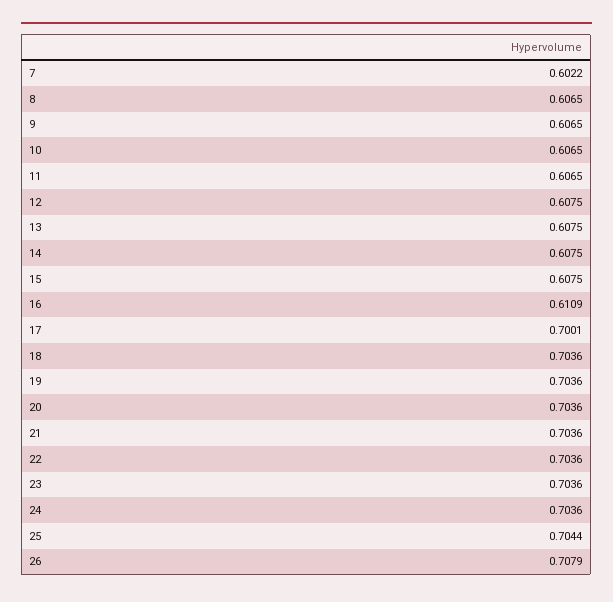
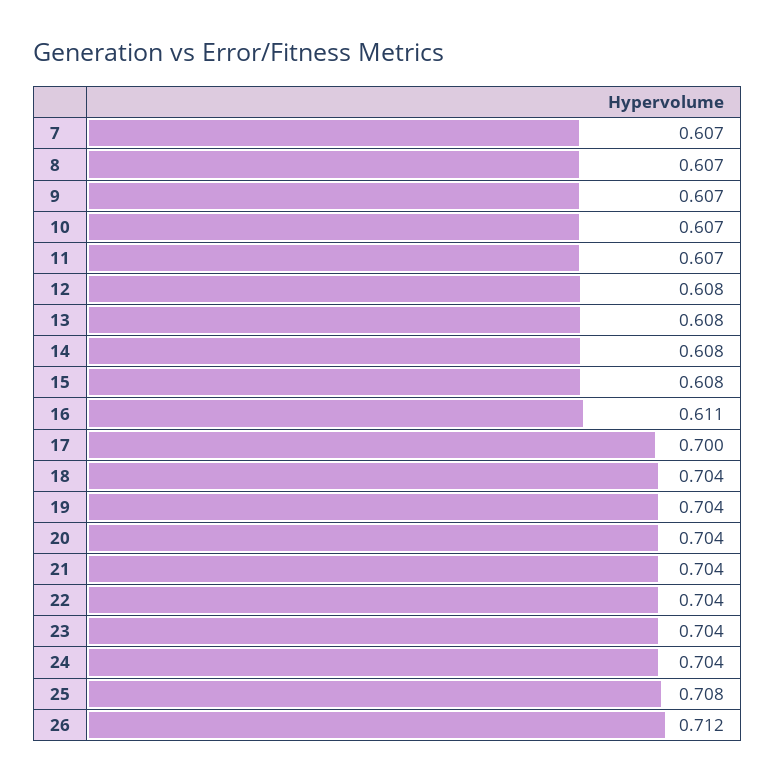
  {
-   "7": 0.6022,
+   "7": 0.607,
    "8": 0.6065,
    "9": 0.6065,
    "10": 0.6065,
    "11": 0.6065,
    "12": 0.6075,
    "13": 0.6075,
    "14": 0.6075,
    "15": 0.6075,
    "16": 0.6109,
    "17": 0.7001,
    "18": 0.7036,
    "19": 0.7036,
    "20": 0.7036,
    "21": 0.7036,
    "22": 0.7036,
    "23": 0.7036,
    "24": 0.7036,
-   "25": 0.7044,
+   "25": 0.708,
-   "26": 0.7079
+   "26": 0.712
  }

